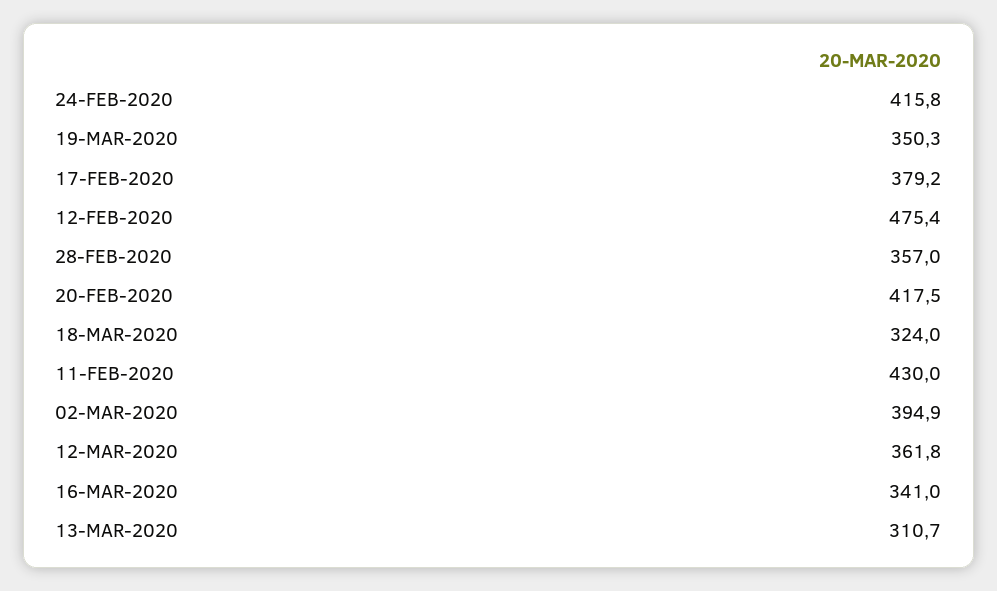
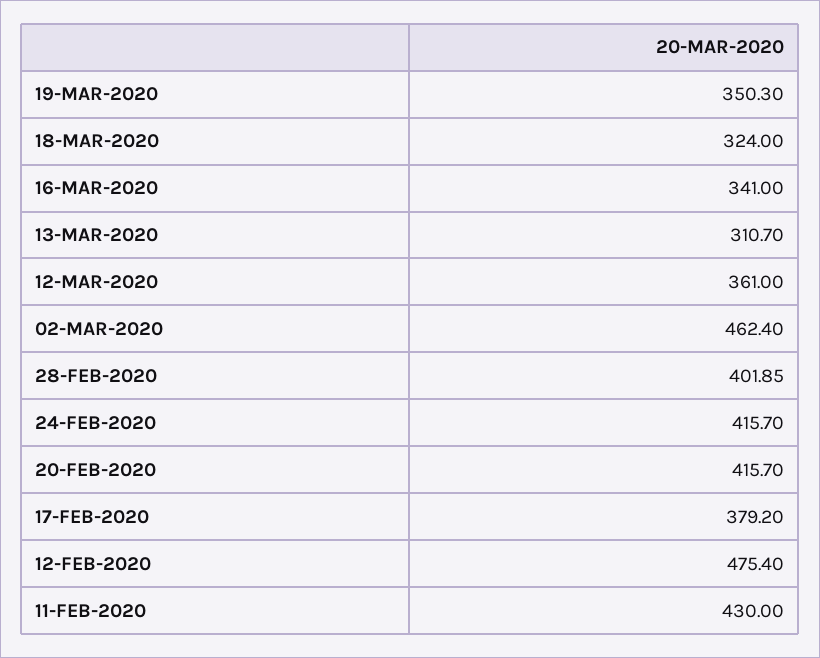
  {
-   "24-FEB-2020": 415.8,
+   "24-FEB-2020": 415.7,
    "19-MAR-2020": 350.3,
    "17-FEB-2020": 379.2,
    "12-FEB-2020": 475.4,
-   "28-FEB-2020": 357,
+   "28-FEB-2020": 401.85,
-   "20-FEB-2020": 417.5,
+   "20-FEB-2020": 415.7,
    "18-MAR-2020": 324,
    "11-FEB-2020": 430,
-   "02-MAR-2020": 394.9,
+   "02-MAR-2020": 462.4,
-   "12-MAR-2020": 361.8,
+   "12-MAR-2020": 361,
    "16-MAR-2020": 341,
    "13-MAR-2020": 310.7
  }

